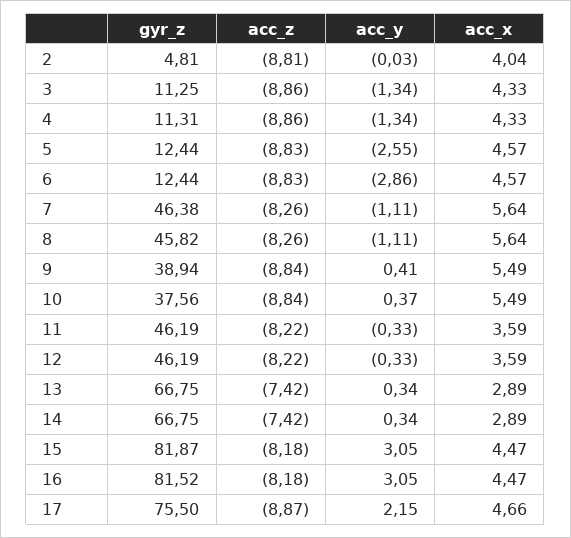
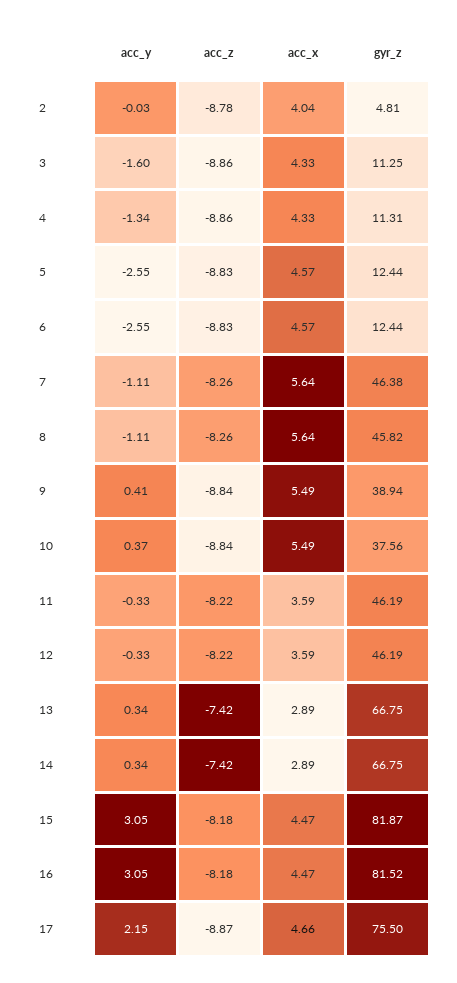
  {
    "gyr_z": {
      "2": 4.81,
      "3": 11.25,
      "4": 11.31,
      "5": 12.44,
      "6": 12.44,
      "7": 46.38,
      "8": 45.82,
      "9": 38.94,
      "10": 37.56,
      "11": 46.19,
      "12": 46.19,
      "13": 66.75,
      "14": 66.75,
      "15": 81.87,
      "16": 81.52,
      "17": 75.5
    },
    "acc_z": {
-     "2": -8.81,
+     "2": -8.78,
      "3": -8.86,
      "4": -8.86,
      "5": -8.83,
      "6": -8.83,
      "7": -8.26,
      "8": -8.26,
      "9": -8.84,
      "10": -8.84,
      "11": -8.22,
      "12": -8.22,
      "13": -7.42,
      "14": -7.42,
      "15": -8.18,
      "16": -8.18,
      "17": -8.87
    },
    "acc_y": {
      "2": -0.03,
-     "3": -1.34,
+     "3": -1.6,
      "4": -1.34,
      "5": -2.55,
-     "6": -2.86,
+     "6": -2.55,
      "7": -1.11,
      "8": -1.11,
      "9": 0.41,
      "10": 0.37,
      "11": -0.33,
      "12": -0.33,
      "13": 0.34,
      "14": 0.34,
      "15": 3.05,
      "16": 3.05,
      "17": 2.15
    },
    "acc_x": {
      "2": 4.04,
      "3": 4.33,
      "4": 4.33,
      "5": 4.57,
      "6": 4.57,
      "7": 5.64,
      "8": 5.64,
      "9": 5.49,
      "10": 5.49,
      "11": 3.59,
      "12": 3.59,
      "13": 2.89,
      "14": 2.89,
      "15": 4.47,
      "16": 4.47,
      "17": 4.66
    }
  }

